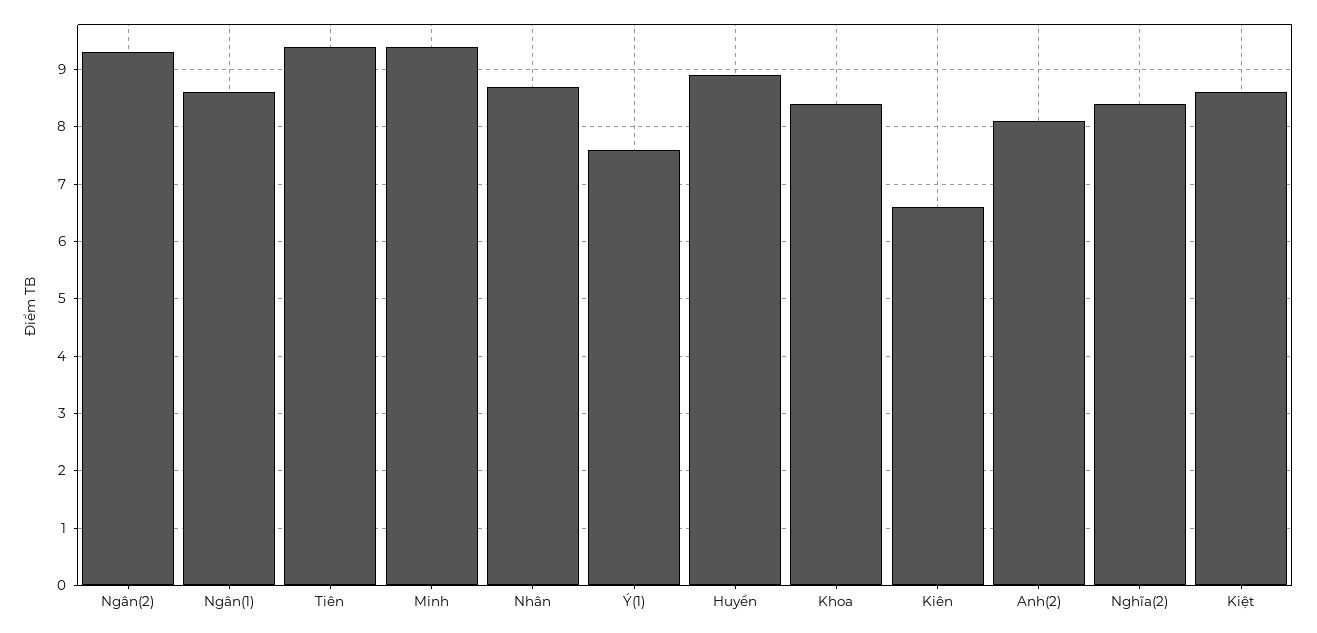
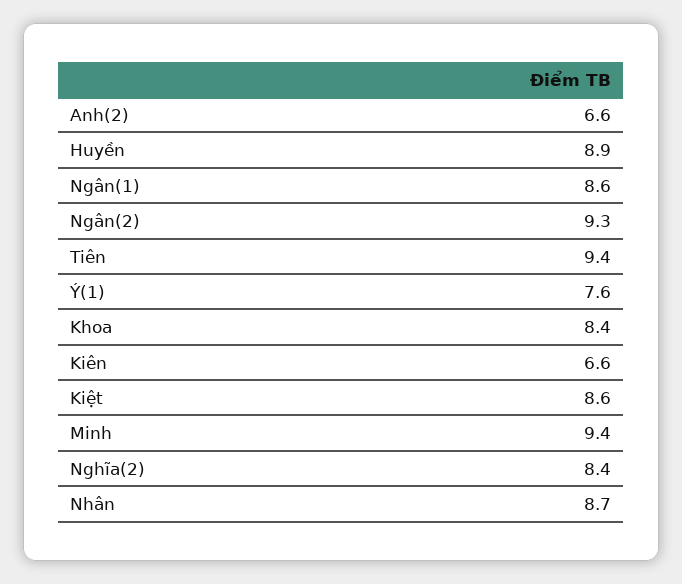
  {
    "Ngân(2)": 9.3,
    "Ngân(1)": 8.6,
    "Tiên": 9.4,
    "Minh": 9.4,
    "Nhân": 8.7,
    "Ý(1)": 7.6,
    "Huyền": 8.9,
    "Khoa": 8.4,
    "Kiên": 6.6,
-   "Anh(2)": 8,
+   "Anh(2)": 6.6,
    "Nghĩa(2)": 8.4,
    "Kiệt": 8.6
  }

